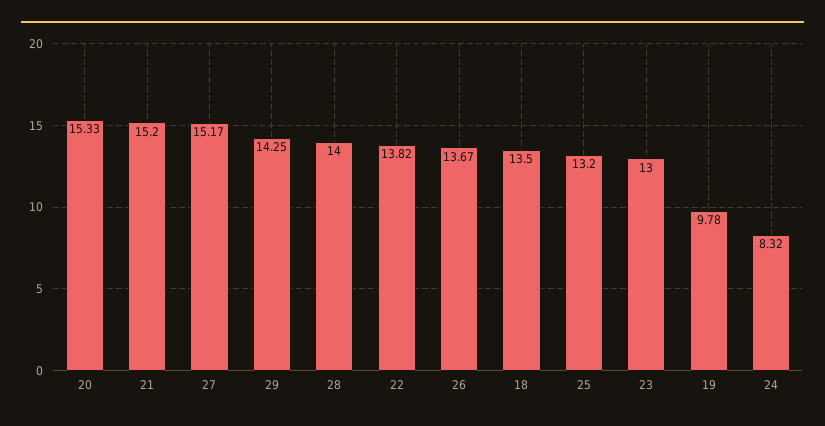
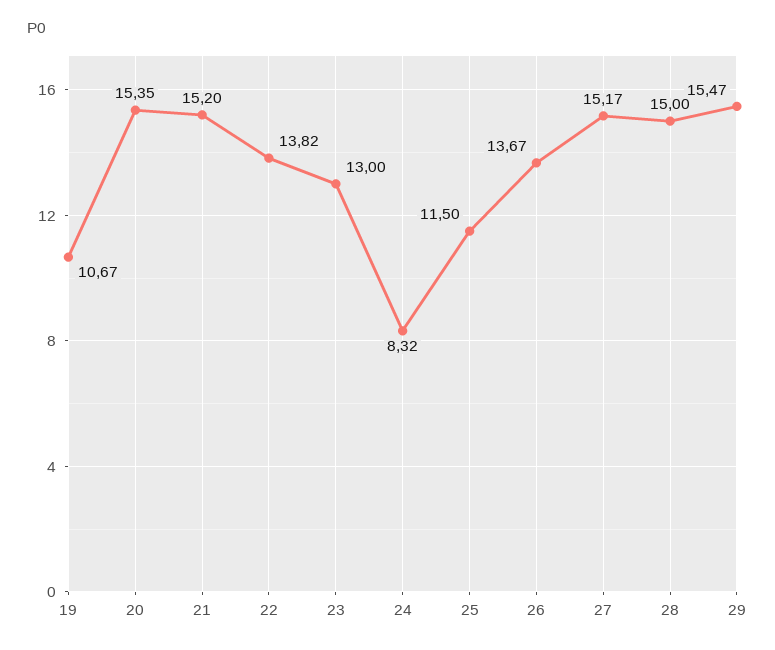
  {
-   "20": 15.33,
+   "20": 15.35,
    "21": 15.2,
    "27": 15.17,
-   "29": 14.25,
+   "29": 15.47,
-   "28": 14,
+   "28": 15,
    "22": 13.82,
    "26": 13.67,
-   "18": 13.5,
-   "25": 13.2,
+   "25": 11.5,
    "23": 13,
-   "19": 9.78,
+   "19": 10.67,
    "24": 8.32
  }

